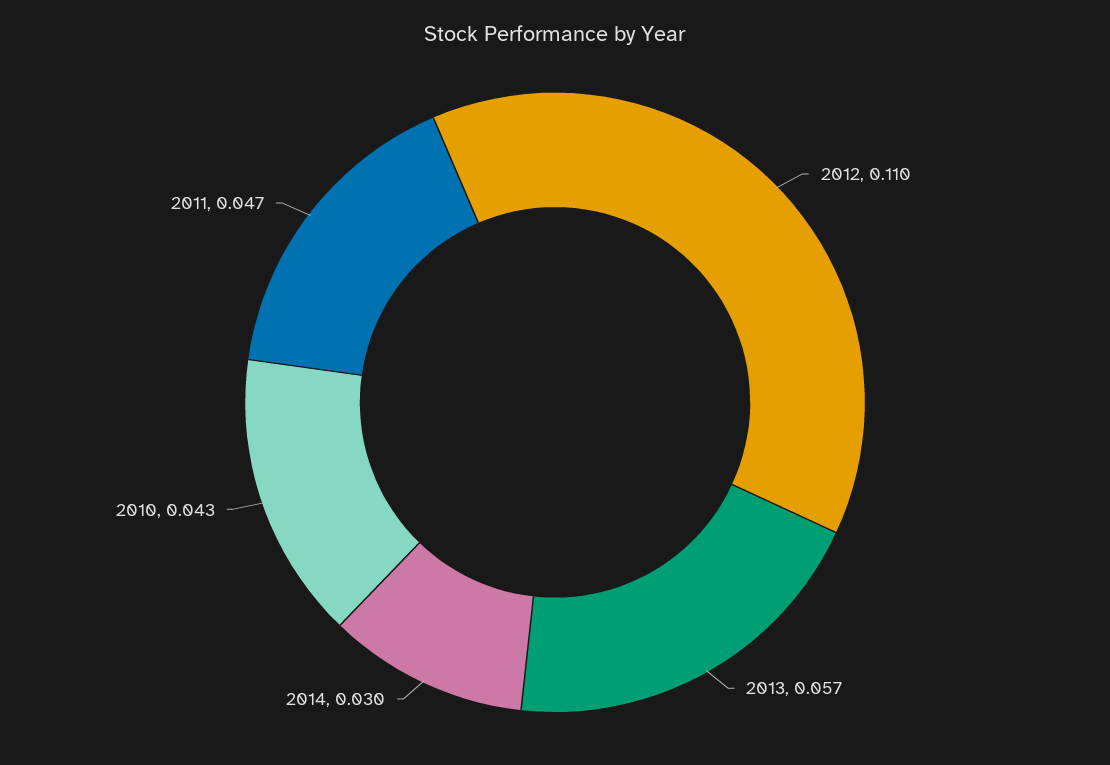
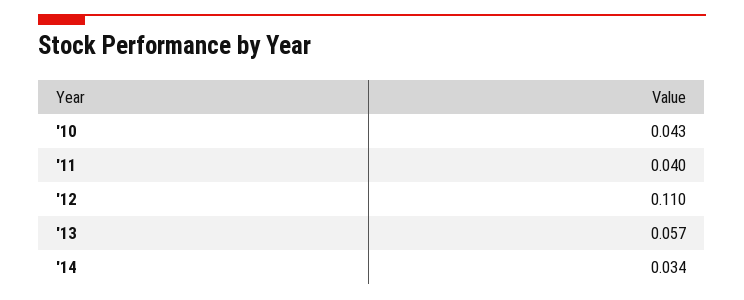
  {
    "2012": 0.11,
    "2013": 0.057,
-   "2014": 0.03,
+   "2014": 0.034,
    "2010": 0.043,
-   "2011": 0.047
+   "2011": 0.04
  }

